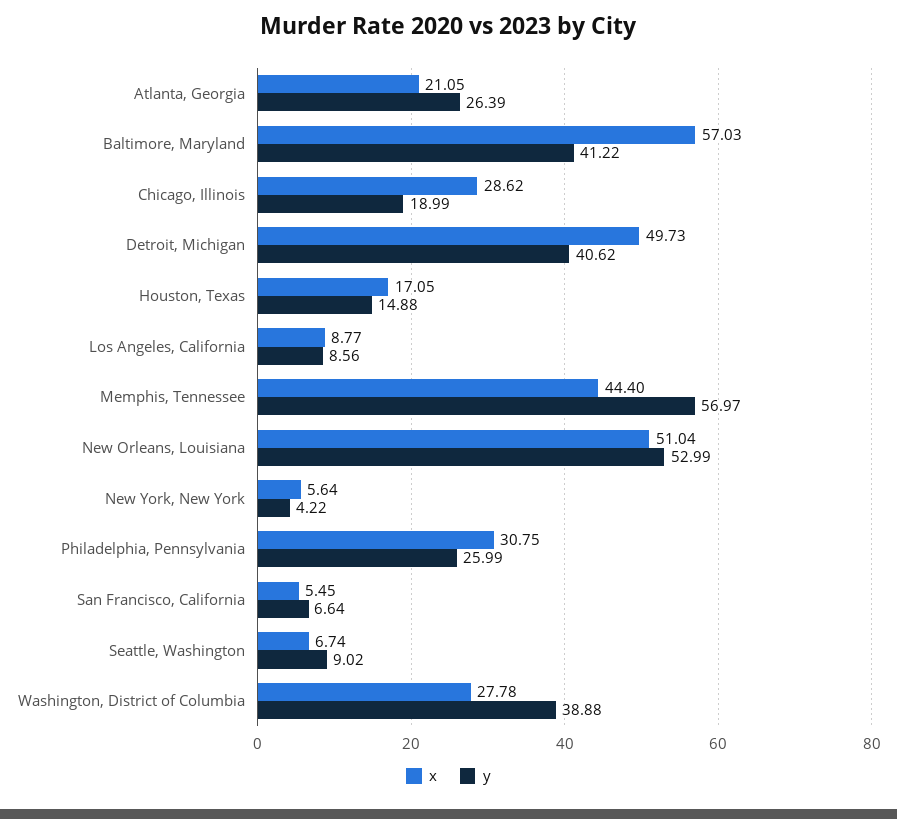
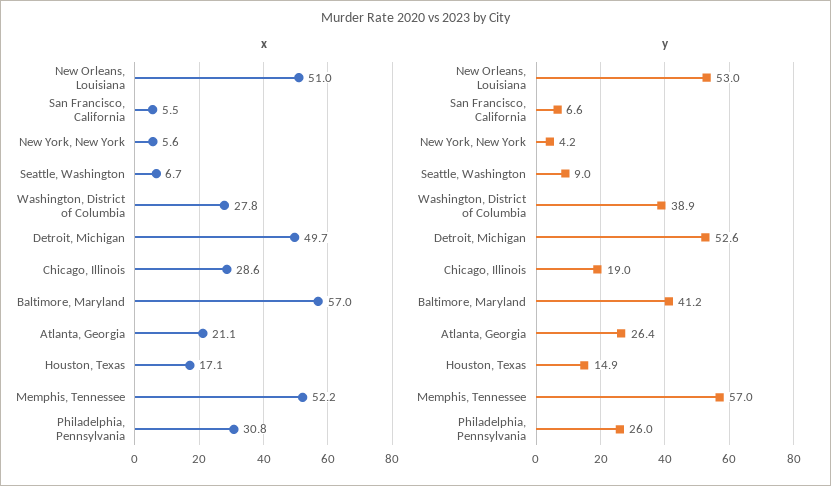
  {
    "x": {
      "Atlanta, Georgia": 21.05,
      "Baltimore, Maryland": 57.03,
      "Chicago, Illinois": 28.62,
      "Detroit, Michigan": 49.73,
      "Houston, Texas": 17.05,
-     "Los Angeles, California": 8.77,
-     "Memphis, Tennessee": 44.4,
+     "Memphis, Tennessee": 52.2,
      "New Orleans, Louisiana": 51.04,
      "New York, New York": 5.64,
      "Philadelphia, Pennsylvania": 30.75,
      "San Francisco, California": 5.45,
      "Seattle, Washington": 6.74,
      "Washington, District of Columbia": 27.78
    },
    "y": {
      "Atlanta, Georgia": 26.39,
      "Baltimore, Maryland": 41.22,
      "Chicago, Illinois": 18.99,
-     "Detroit, Michigan": 40.62,
+     "Detroit, Michigan": 52.6,
      "Houston, Texas": 14.88,
-     "Los Angeles, California": 8.56,
      "Memphis, Tennessee": 56.97,
      "New Orleans, Louisiana": 52.99,
      "New York, New York": 4.22,
      "Philadelphia, Pennsylvania": 25.99,
      "San Francisco, California": 6.64,
      "Seattle, Washington": 9.02,
      "Washington, District of Columbia": 38.88
    }
  }

